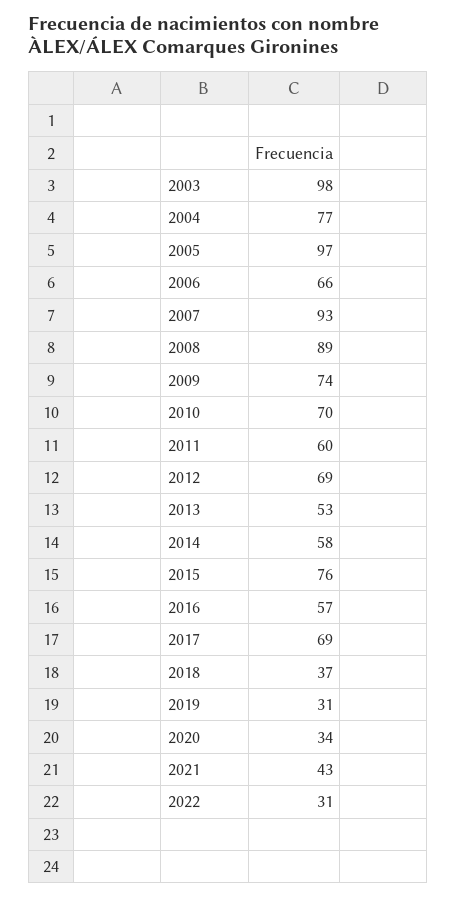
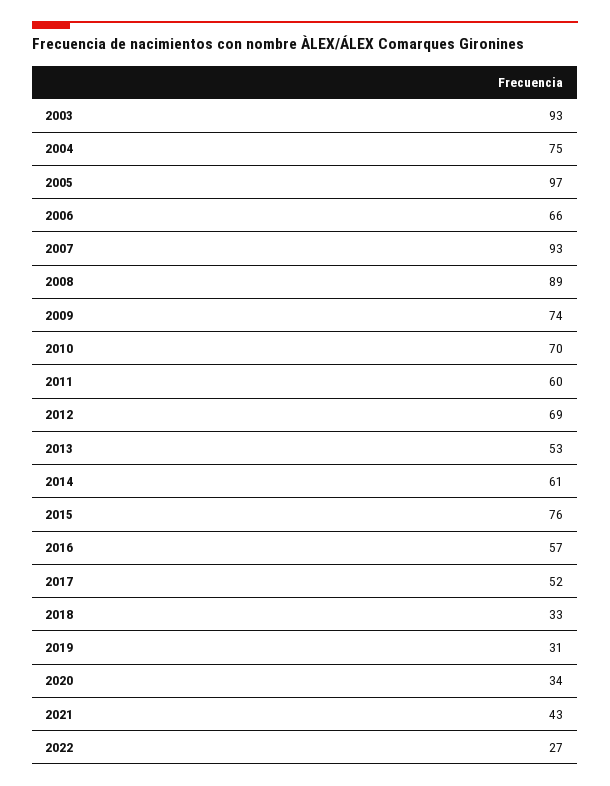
  {
-   "2003": 98,
+   "2003": 93,
-   "2004": 77,
+   "2004": 75,
    "2005": 97,
    "2006": 66,
    "2007": 93,
    "2008": 89,
    "2009": 74,
    "2010": 70,
    "2011": 60,
    "2012": 69,
    "2013": 53,
-   "2014": 58,
+   "2014": 61,
    "2015": 76,
    "2016": 57,
-   "2017": 69,
+   "2017": 52,
-   "2018": 37,
+   "2018": 33,
    "2019": 31,
    "2020": 34,
    "2021": 43,
-   "2022": 31
+   "2022": 27
  }

